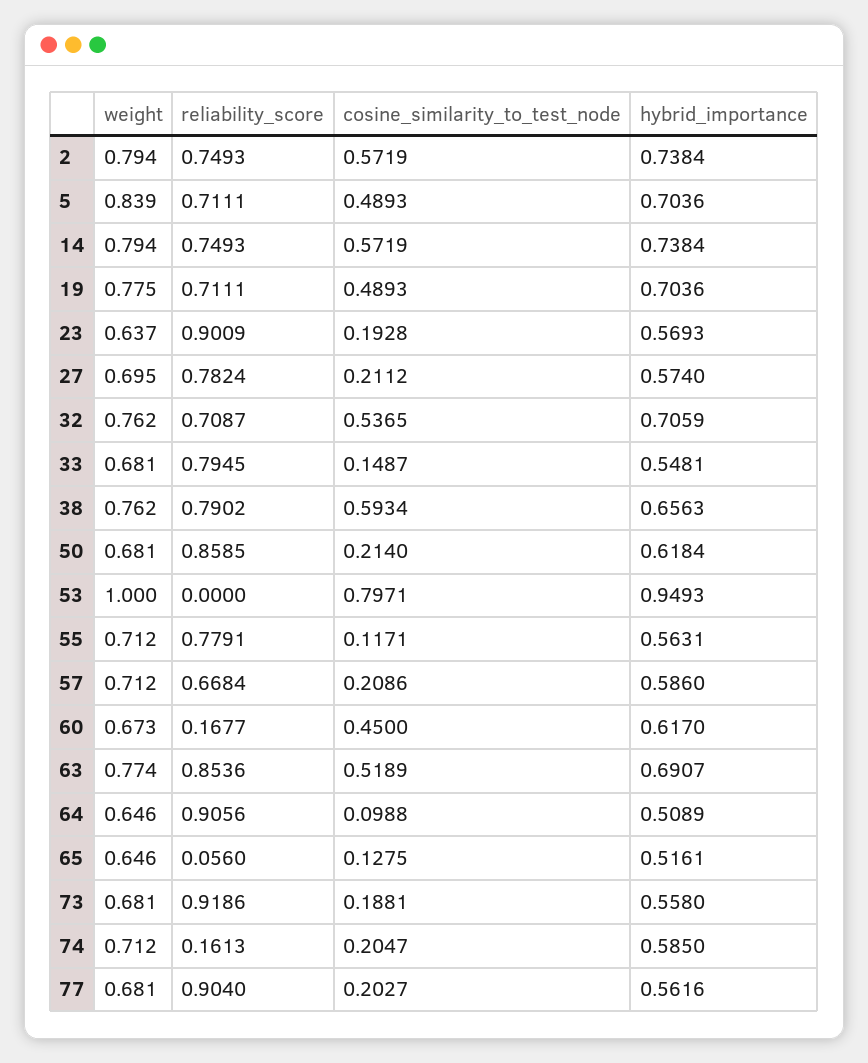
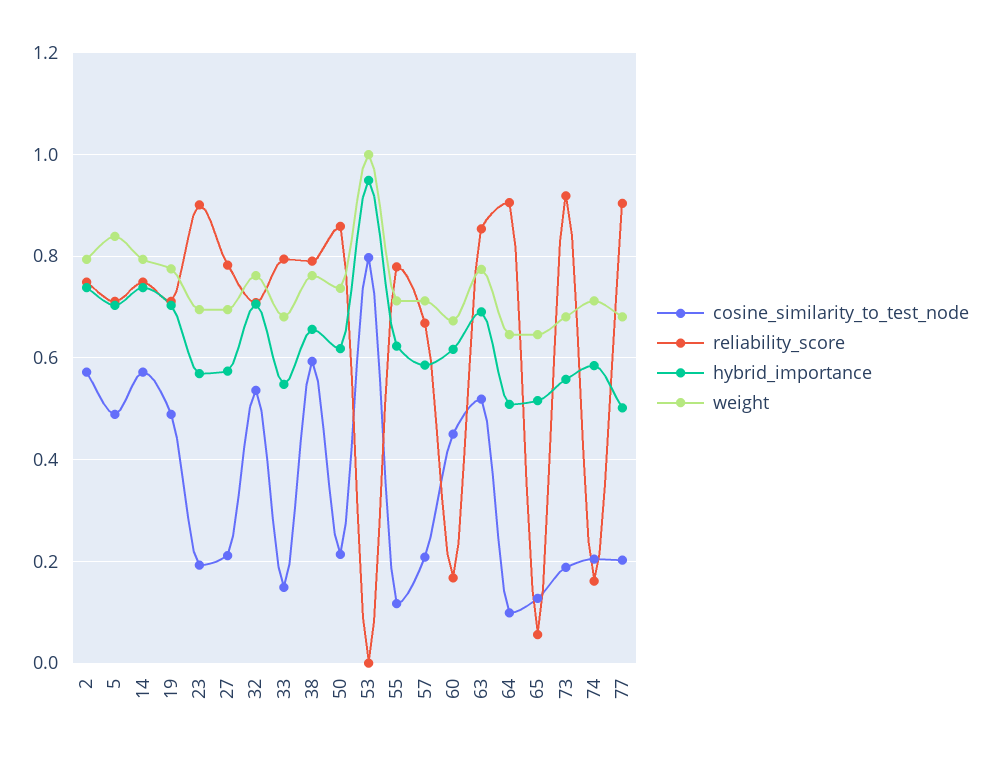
  {
    "weight": {
      "2": 0.794,
      "5": 0.839,
      "14": 0.794,
      "19": 0.775,
-     "23": 0.637,
+     "23": 0.7,
      "27": 0.695,
      "32": 0.762,
      "33": 0.681,
      "38": 0.762,
-     "50": 0.681,
+     "50": 0.74,
      "53": 1,
      "55": 0.712,
      "57": 0.712,
      "60": 0.673,
      "63": 0.774,
      "64": 0.646,
      "65": 0.646,
      "73": 0.681,
      "74": 0.712,
      "77": 0.681
    },
    "reliability_score": {
      "2": 0.7493,
      "5": 0.7111,
      "14": 0.7493,
      "19": 0.7111,
      "23": 0.9009,
      "27": 0.7824,
      "32": 0.7087,
      "33": 0.7945,
      "38": 0.7902,
      "50": 0.8585,
      "53": 0,
      "55": 0.7791,
      "57": 0.6684,
      "60": 0.1677,
      "63": 0.8536,
      "64": 0.9056,
      "65": 0.056,
      "73": 0.9186,
      "74": 0.1613,
      "77": 0.904
    },
    "cosine_similarity_to_test_node": {
      "2": 0.5719,
      "5": 0.4893,
      "14": 0.5719,
      "19": 0.4893,
      "23": 0.1928,
      "27": 0.2112,
      "32": 0.5365,
      "33": 0.1487,
      "38": 0.5934,
      "50": 0.214,
      "53": 0.7971,
      "55": 0.1171,
      "57": 0.2086,
      "60": 0.45,
      "63": 0.5189,
      "64": 0.0988,
      "65": 0.1275,
      "73": 0.1881,
      "74": 0.2047,
      "77": 0.2027
    },
    "hybrid_importance": {
      "2": 0.7384,
      "5": 0.7036,
      "14": 0.7384,
      "19": 0.7036,
      "23": 0.5693,
      "27": 0.574,
      "32": 0.7059,
      "33": 0.5481,
      "38": 0.6563,
      "50": 0.6184,
      "53": 0.9493,
-     "55": 0.5631,
+     "55": 0.62,
      "57": 0.586,
      "60": 0.617,
      "63": 0.6907,
      "64": 0.5089,
      "65": 0.5161,
      "73": 0.558,
      "74": 0.585,
-     "77": 0.5616
+     "77": 0.5
    }
  }

